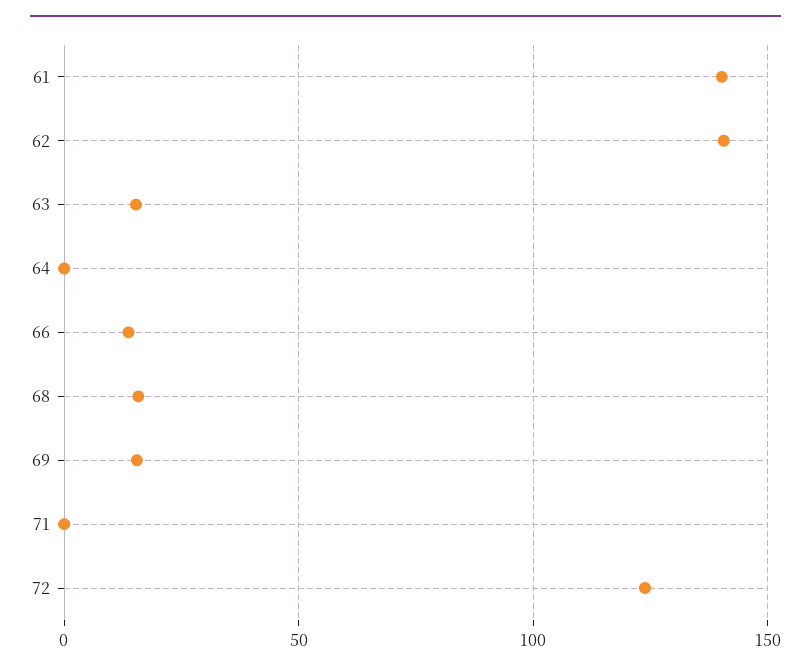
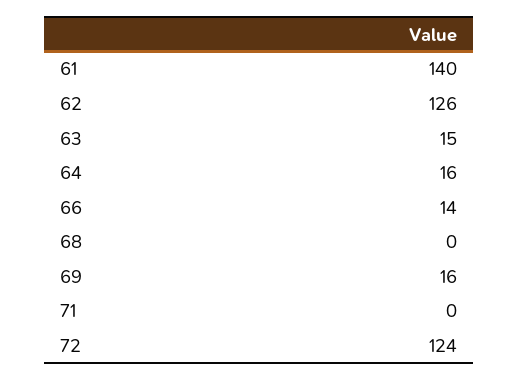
  {
    "61": 140,
-   "62": 140,
+   "62": 126,
    "63": 15,
-   "64": 0,
+   "64": 16,
    "66": 14,
-   "68": 15,
+   "68": 0,
    "69": 16,
    "71": 0,
    "72": 124
  }

